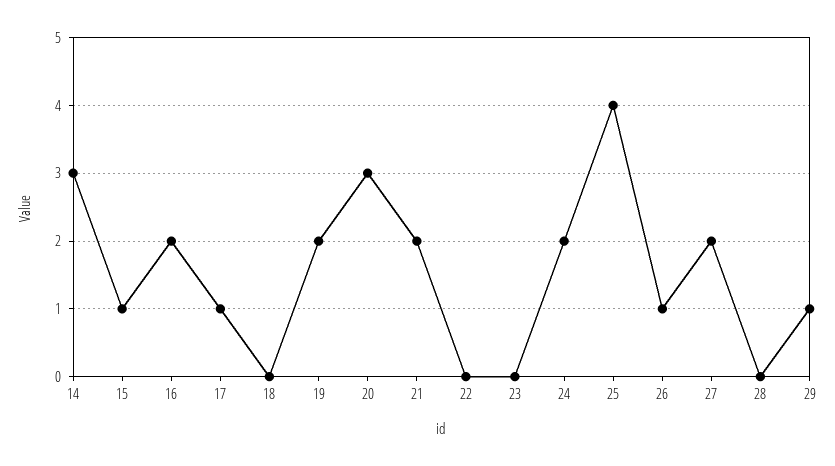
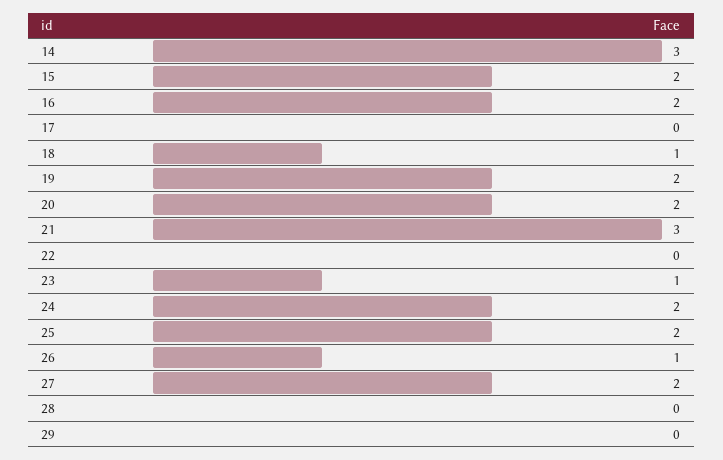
  {
    "14": 3,
-   "15": 1,
+   "15": 2,
    "16": 2,
-   "17": 1,
+   "17": 0,
-   "18": 0,
+   "18": 1,
    "19": 2,
-   "20": 3,
+   "20": 2,
-   "21": 2,
+   "21": 3,
    "22": 0,
-   "23": 0,
+   "23": 1,
    "24": 2,
-   "25": 4,
+   "25": 2,
    "26": 1,
    "27": 2,
    "28": 0,
-   "29": 1
+   "29": 0
  }

